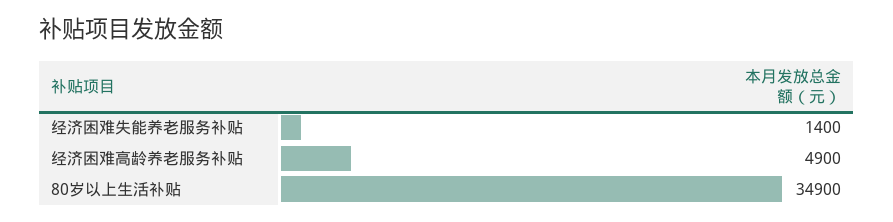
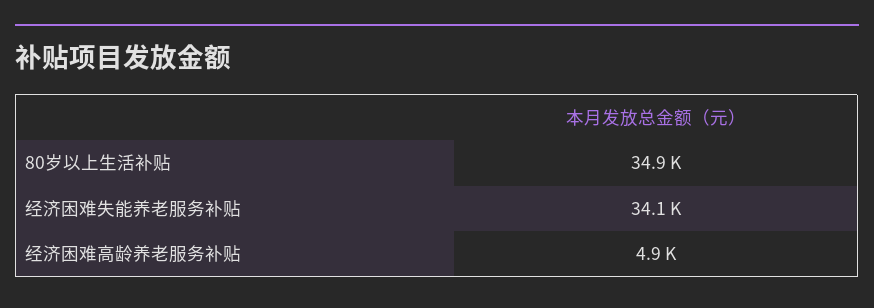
  {
-   "经济困难失能养老服务补贴": 1400,
+   "经济困难失能养老服务补贴": 34100,
    "经济困难高龄养老服务补贴": 4900,
    "80岁以上生活补贴": 34900
  }

